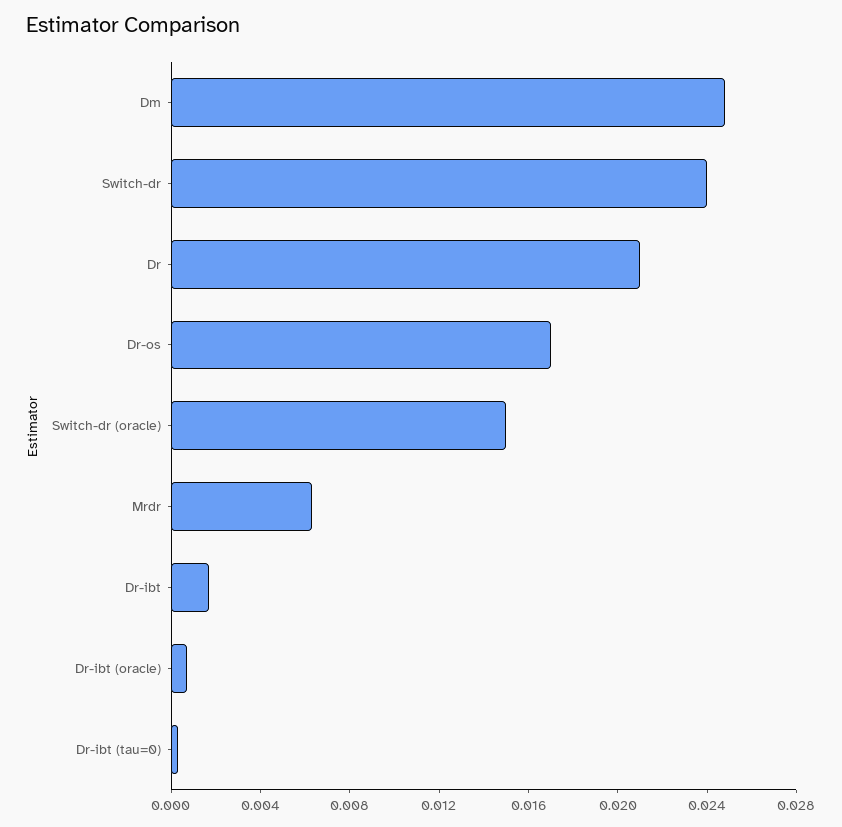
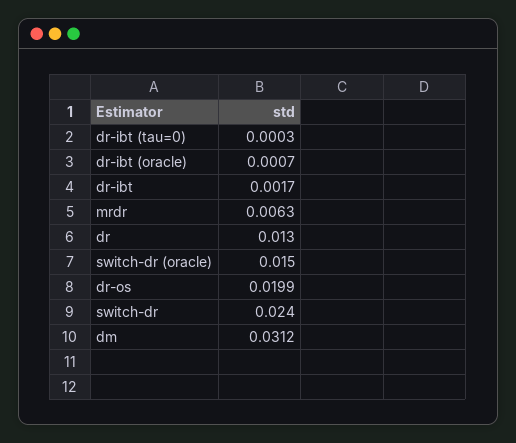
  {
-   "Dm": 0.025,
+   "Dm": 0.0312,
    "Switch-dr": 0.024,
-   "Dr": 0.021,
+   "Dr": 0.013,
-   "Dr-os": 0.017,
+   "Dr-os": 0.0199,
    "Switch-dr (oracle)": 0.015,
    "Mrdr": 0.0063,
    "Dr-ibt": 0.0017,
    "Dr-ibt (oracle)": 0.0007,
    "Dr-ibt (tau=0)": 0.0003
  }

